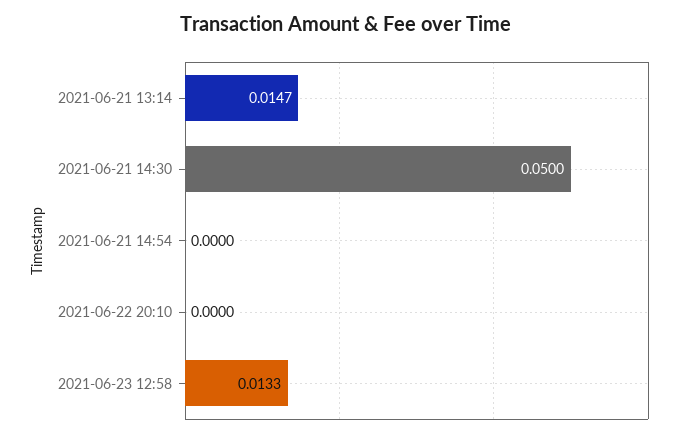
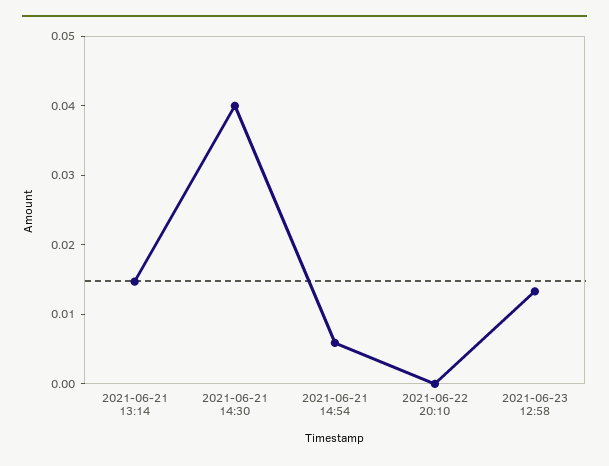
  {
    "2021-06-21 13:14": 0.0147,
-   "2021-06-21 14:30": 0.05,
+   "2021-06-21 14:30": 0.04,
-   "2021-06-21 14:54": 0,
+   "2021-06-21 14:54": 0.006,
    "2021-06-22 20:10": 0,
    "2021-06-23 12:58": 0.0133
  }

